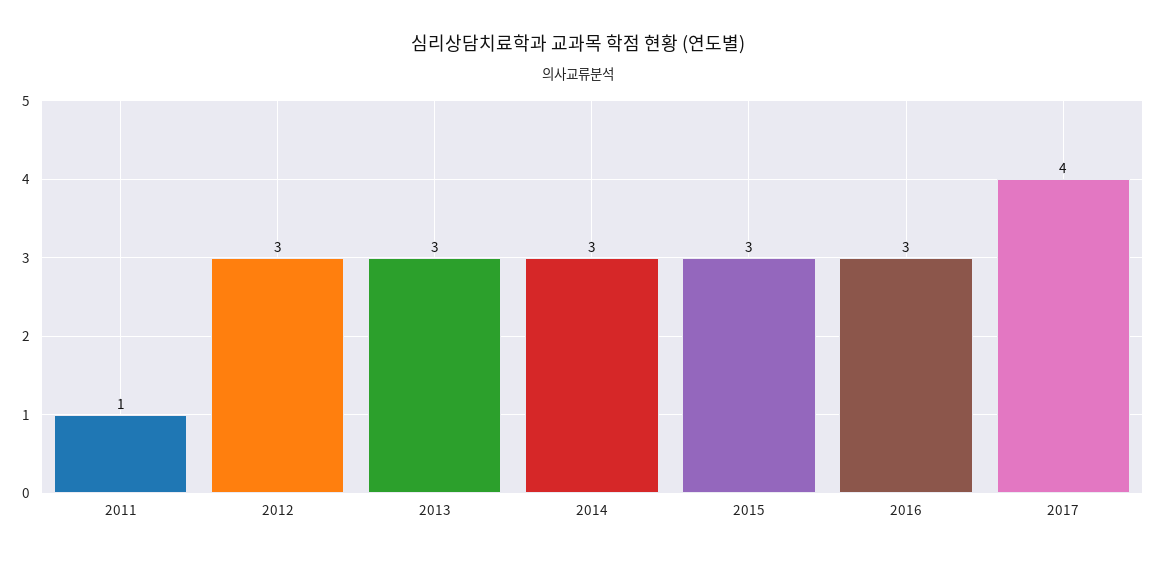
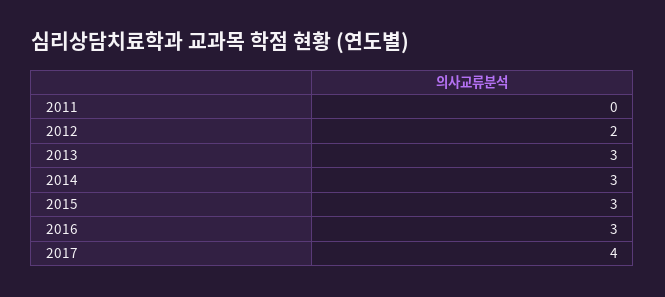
  {
-   "2011": 1,
+   "2011": 0,
-   "2012": 3,
+   "2012": 2,
    "2013": 3,
    "2014": 3,
    "2015": 3,
    "2016": 3,
    "2017": 4
  }

